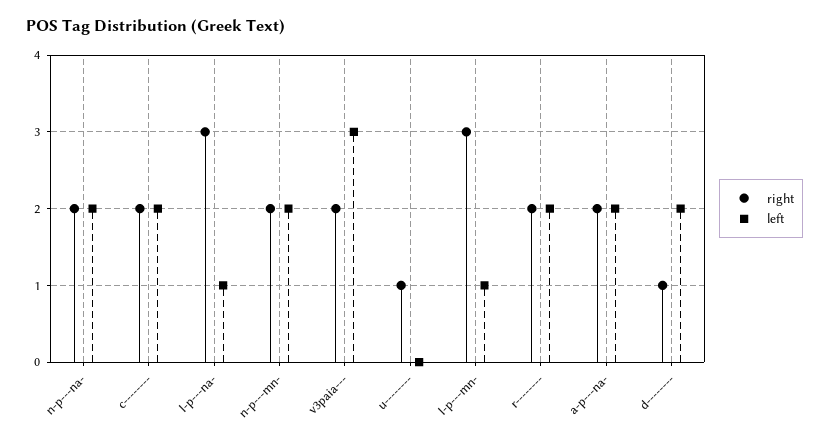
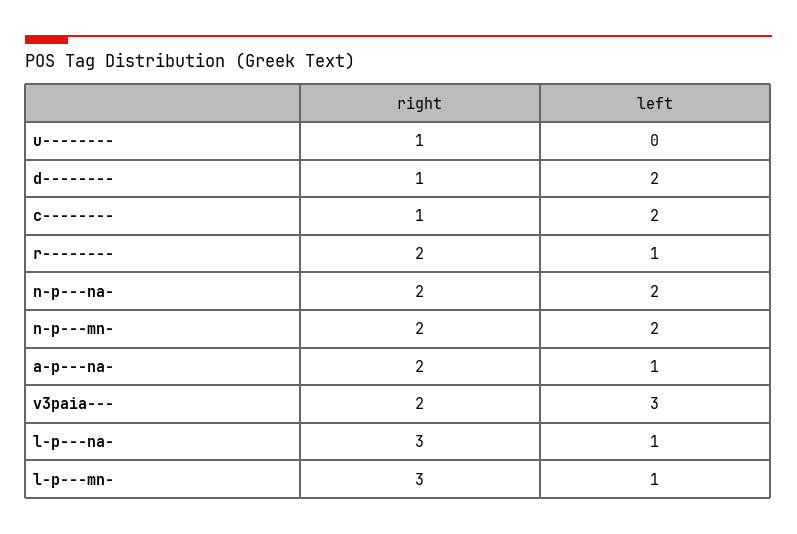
  {
    "right": {
      "n-p---na-": 2,
-     "c--------": 2,
+     "c--------": 1,
      "l-p---na-": 3,
      "n-p---mn-": 2,
      "v3paia---": 2,
      "u--------": 1,
      "l-p---mn-": 3,
      "r--------": 2,
      "a-p---na-": 2,
      "d--------": 1
    },
    "left": {
      "n-p---na-": 2,
      "c--------": 2,
      "l-p---na-": 1,
      "n-p---mn-": 2,
      "v3paia---": 3,
      "u--------": 0,
      "l-p---mn-": 1,
-     "r--------": 2,
+     "r--------": 1,
-     "a-p---na-": 2,
+     "a-p---na-": 1,
      "d--------": 2
    }
  }

